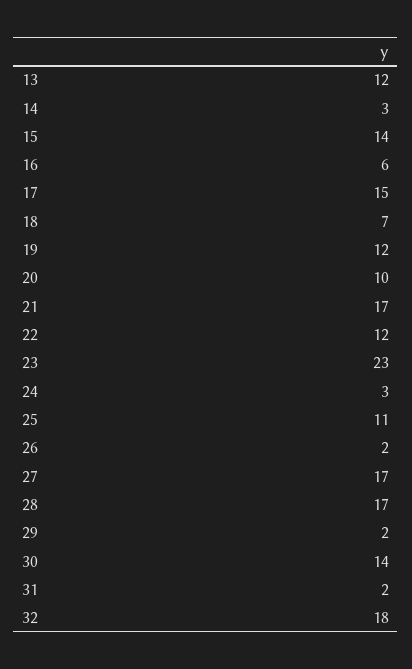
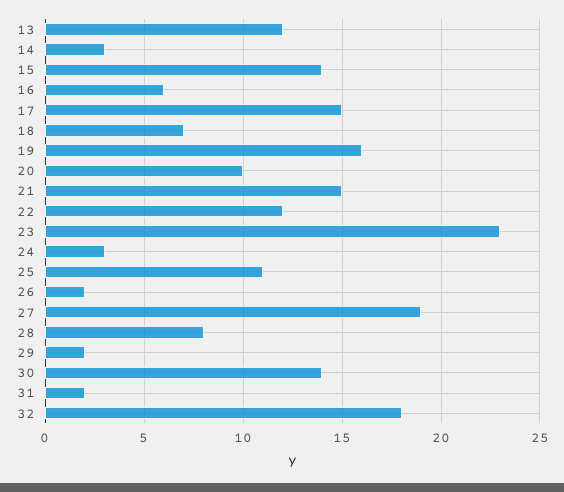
  {
    "13": 12,
    "14": 3,
    "15": 14,
    "16": 6,
    "17": 15,
    "18": 7,
-   "19": 12,
+   "19": 16,
    "20": 10,
-   "21": 17,
+   "21": 15,
    "22": 12,
    "23": 23,
    "24": 3,
    "25": 11,
    "26": 2,
-   "27": 17,
+   "27": 19,
-   "28": 17,
+   "28": 8,
    "29": 2,
    "30": 14,
    "31": 2,
    "32": 18
  }

